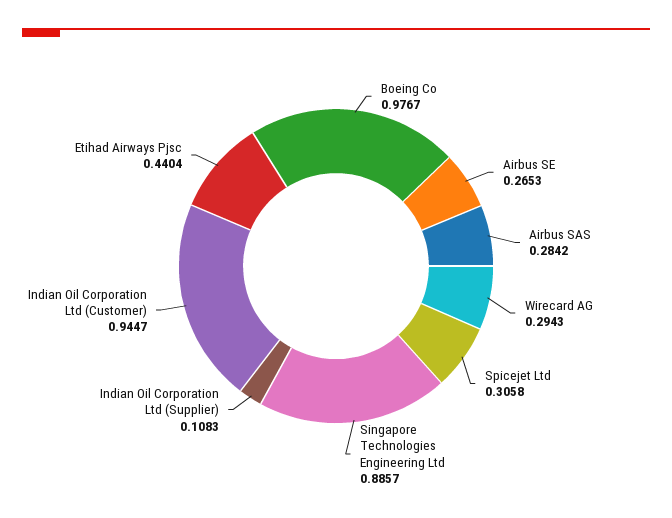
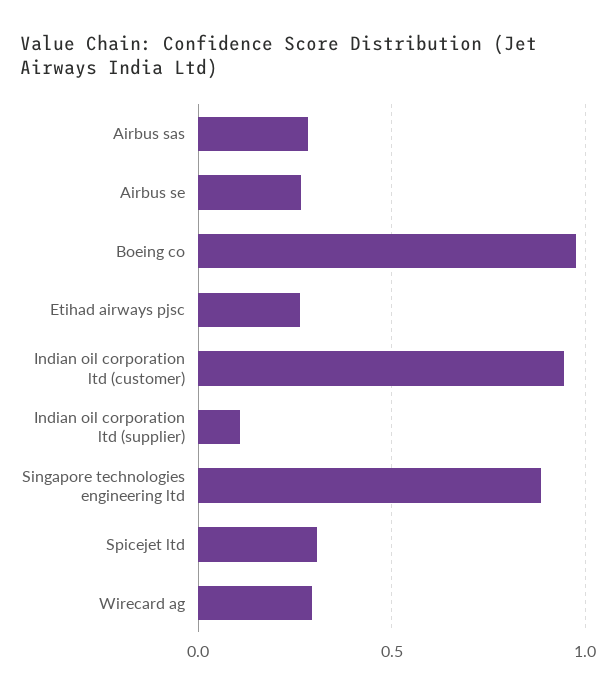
  {
    "Boeing Co": 0.9767,
    "Airbus SE": 0.2653,
    "Airbus SAS": 0.2842,
    "Wirecard AG": 0.2943,
    "Spicejet Ltd": 0.3058,
    "Singapore Technologies Engineering Ltd": 0.8857,
    "Indian Oil Corporation Ltd (Supplier)": 0.1083,
    "Indian Oil Corporation Ltd (Customer)": 0.9447,
-   "Etihad Airways Pjsc": 0.4404
+   "Etihad Airways Pjsc": 0.25
  }

